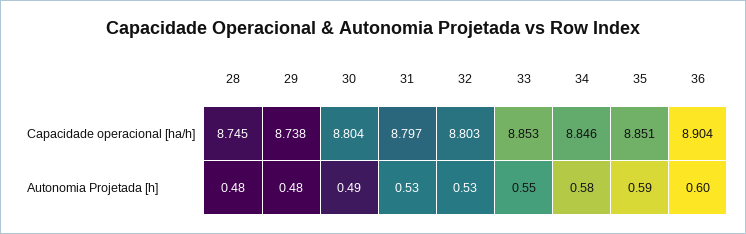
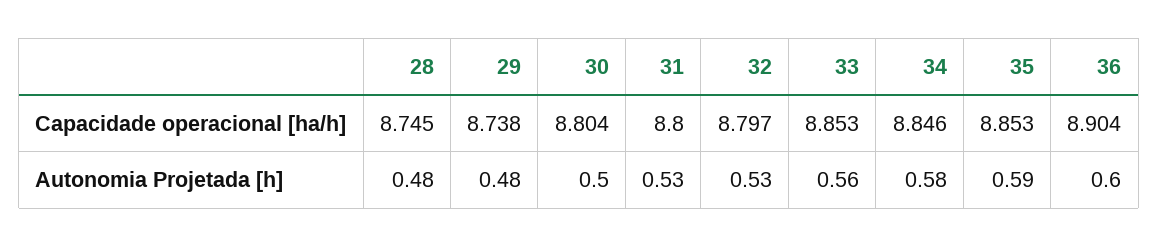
  {
    "28": {
      "Capacidade operacional [ha/h]": 8.745,
      "Autonomia Projetada [h]": 0.48
    },
    "29": {
      "Capacidade operacional [ha/h]": 8.738,
      "Autonomia Projetada [h]": 0.48
    },
    "30": {
      "Capacidade operacional [ha/h]": 8.804,
-     "Autonomia Projetada [h]": 0.49
+     "Autonomia Projetada [h]": 0.5
    },
    "31": {
-     "Capacidade operacional [ha/h]": 8.797,
+     "Capacidade operacional [ha/h]": 8.8,
      "Autonomia Projetada [h]": 0.53
    },
    "32": {
-     "Capacidade operacional [ha/h]": 8.803,
+     "Capacidade operacional [ha/h]": 8.797,
      "Autonomia Projetada [h]": 0.53
    },
    "33": {
      "Capacidade operacional [ha/h]": 8.853,
-     "Autonomia Projetada [h]": 0.55
+     "Autonomia Projetada [h]": 0.56
    },
    "34": {
      "Capacidade operacional [ha/h]": 8.846,
      "Autonomia Projetada [h]": 0.58
    },
    "35": {
-     "Capacidade operacional [ha/h]": 8.851,
+     "Capacidade operacional [ha/h]": 8.853,
      "Autonomia Projetada [h]": 0.59
    },
    "36": {
      "Capacidade operacional [ha/h]": 8.904,
      "Autonomia Projetada [h]": 0.6
    }
  }

